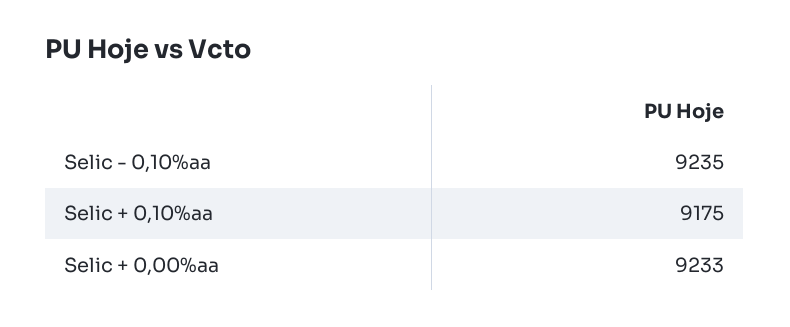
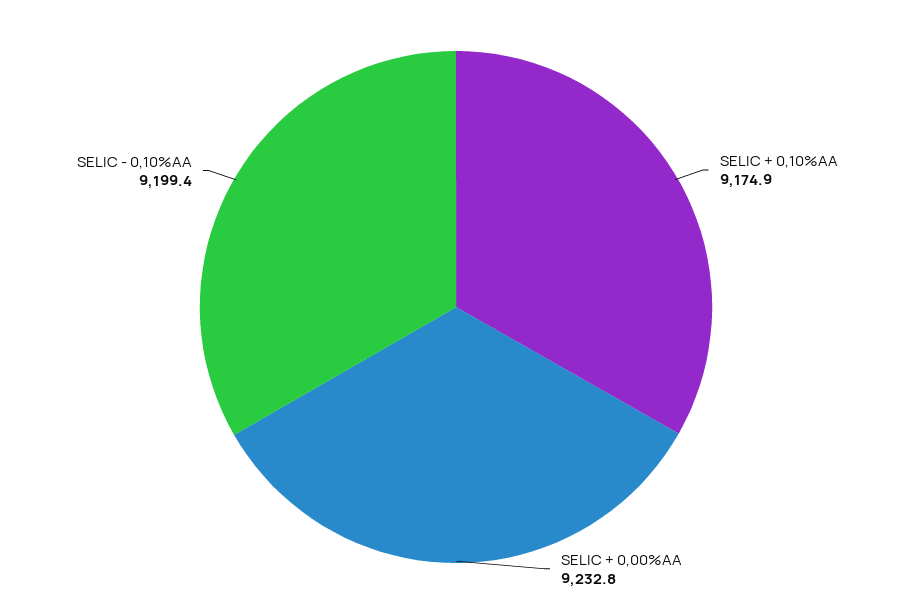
  {
-   "Selic - 0,10%aa": 9235,
+   "Selic - 0,10%aa": 9199.4,
    "Selic + 0,10%aa": 9174.9,
    "Selic + 0,00%aa": 9232.8
  }

